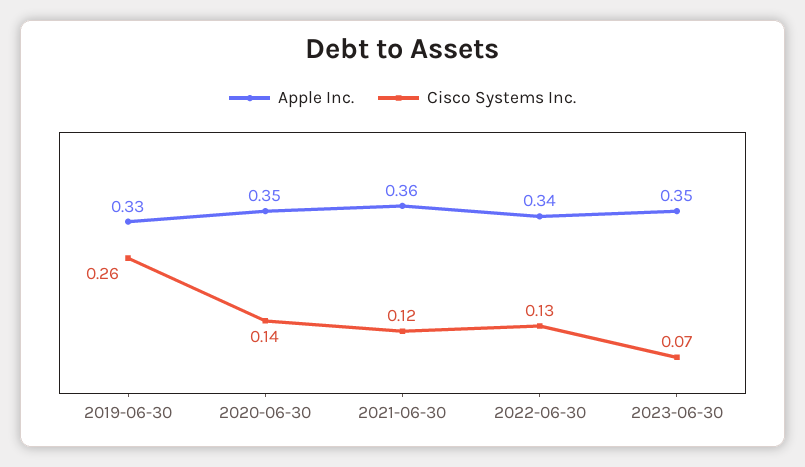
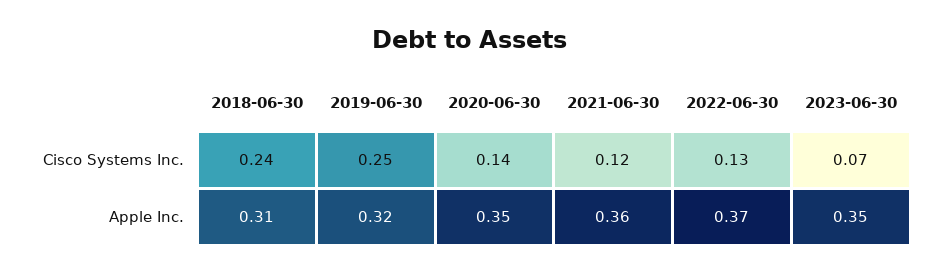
  {
    "Apple Inc.": {
-     "2019-06-30": 0.33,
+     "2019-06-30": 0.32,
      "2020-06-30": 0.35,
      "2021-06-30": 0.36,
-     "2022-06-30": 0.34,
+     "2022-06-30": 0.37,
-     "2023-06-30": 0.35
+     "2023-06-30": 0.35,
+     "2018-06-30": 0.31
    },
    "Cisco Systems Inc.": {
-     "2019-06-30": 0.26,
+     "2019-06-30": 0.25,
      "2020-06-30": 0.14,
      "2021-06-30": 0.12,
      "2022-06-30": 0.13,
-     "2023-06-30": 0.07
+     "2023-06-30": 0.07,
+     "2018-06-30": 0.24
    }
  }

